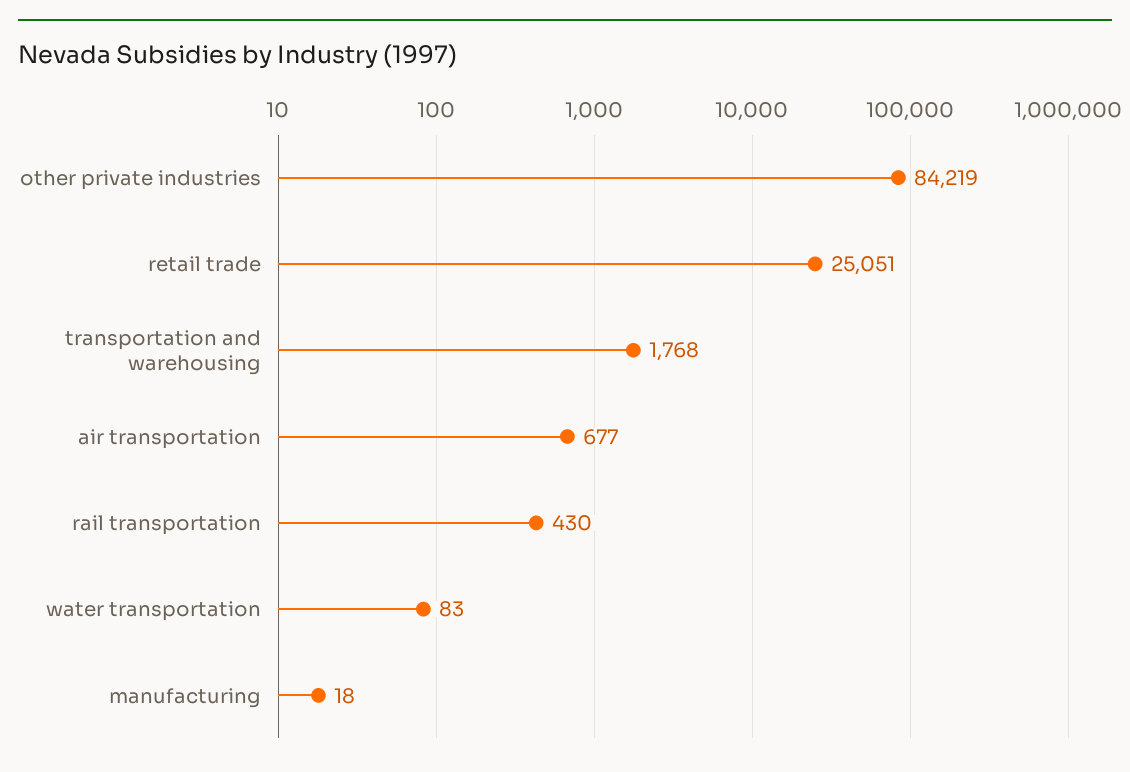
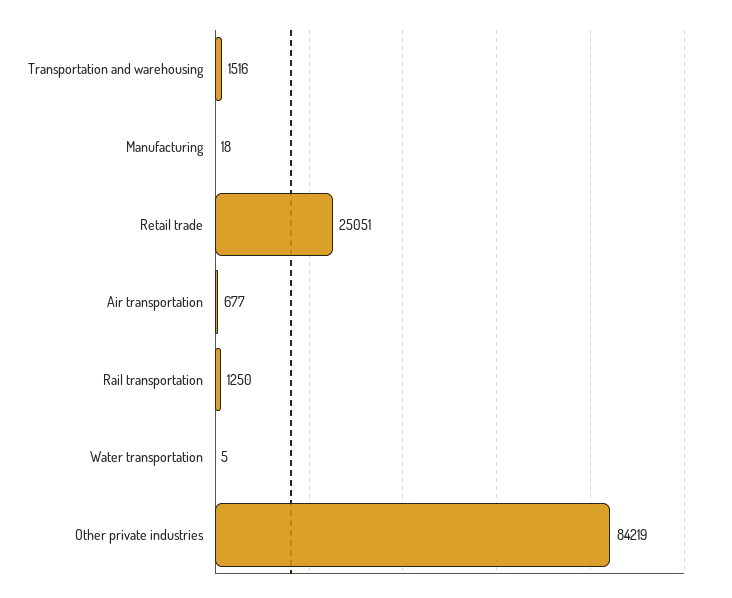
  {
    "other private industries": 84219,
    "retail trade": 25051,
-   "transportation and warehousing": 1768,
+   "transportation and warehousing": 1516,
    "air transportation": 677,
-   "rail transportation": 430,
+   "rail transportation": 1250,
-   "water transportation": 83,
+   "water transportation": 5,
    "manufacturing": 18
  }

